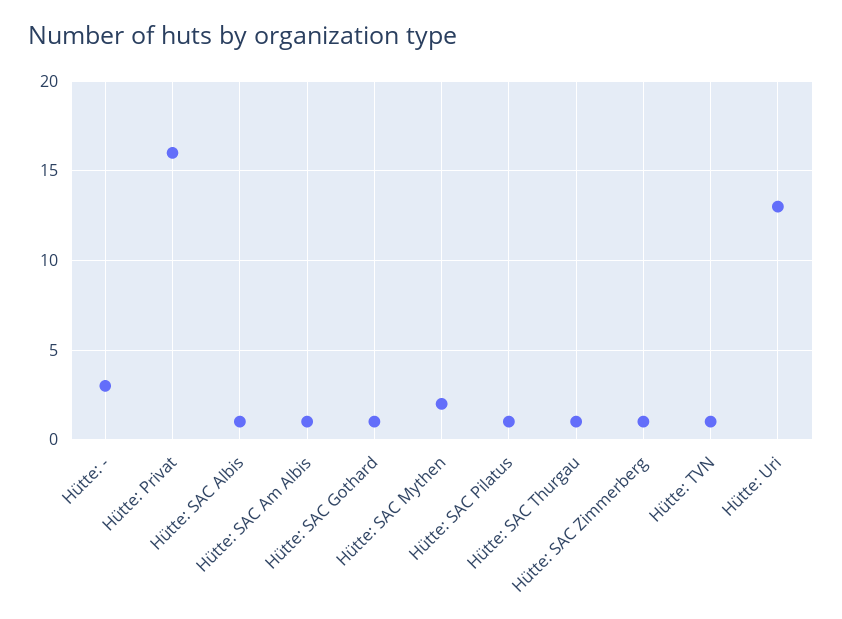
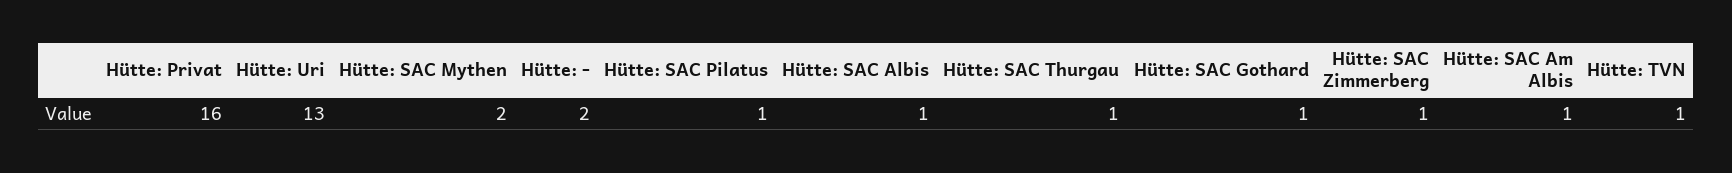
  {
-   "Hütte: -": 3,
+   "Hütte: -": 2,
    "Hütte: Privat": 16,
    "Hütte: SAC Albis": 1,
    "Hütte: SAC Am Albis": 1,
    "Hütte: SAC Gothard": 1,
    "Hütte: SAC Mythen": 2,
    "Hütte: SAC Pilatus": 1,
    "Hütte: SAC Thurgau": 1,
    "Hütte: SAC Zimmerberg": 1,
    "Hütte: TVN": 1,
    "Hütte: Uri": 13
  }

